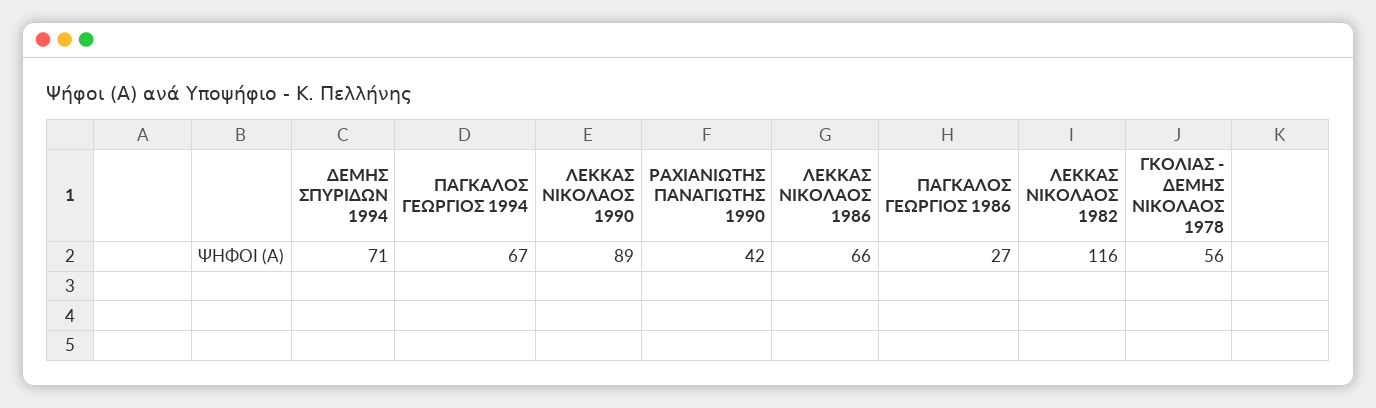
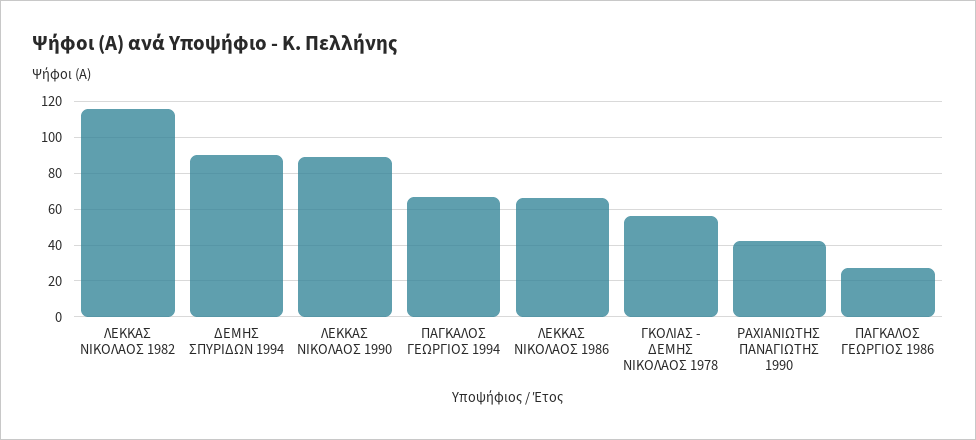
  {
-   "ΔΕΜΗΣ ΣΠΥΡΙΔΩΝ 1994": 71,
+   "ΔΕΜΗΣ ΣΠΥΡΙΔΩΝ 1994": 90,
    "ΠΑΓΚΑΛΟΣ ΓΕΩΡΓΙΟΣ 1994": 67,
    "ΛΕΚΚΑΣ ΝΙΚΟΛΑΟΣ 1990": 89,
    "ΡΑΧΙΑΝΙΩΤΗΣ ΠΑΝΑΓΙΩΤΗΣ 1990": 42,
    "ΛΕΚΚΑΣ ΝΙΚΟΛΑΟΣ 1986": 66,
    "ΠΑΓΚΑΛΟΣ ΓΕΩΡΓΙΟΣ 1986": 27,
    "ΛΕΚΚΑΣ ΝΙΚΟΛΑΟΣ 1982": 116,
    "ΓΚΟΛΙΑΣ - ΔΕΜΗΣ ΝΙΚΟΛΑΟΣ 1978": 56
  }

